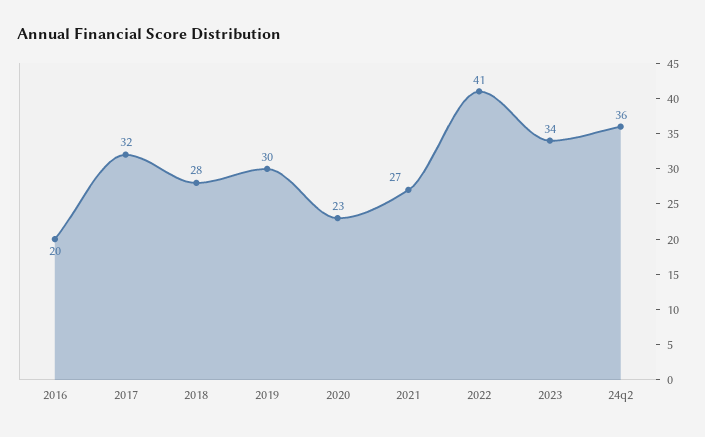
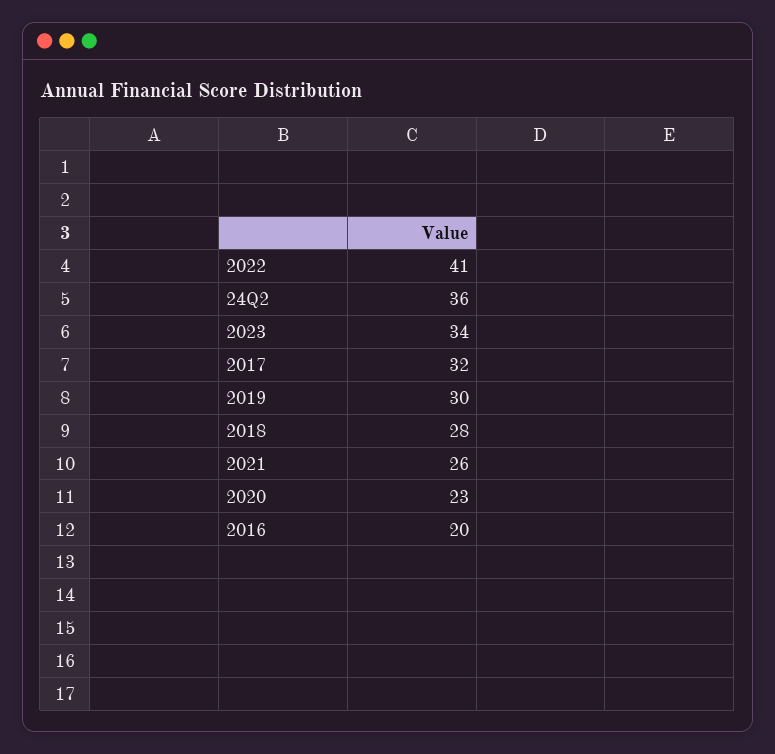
  {
    "2016": 20,
    "2017": 32,
    "2018": 28,
    "2019": 30,
    "2020": 23,
-   "2021": 27,
+   "2021": 26,
    "2022": 41,
    "2023": 34,
    "24q2": 36
  }

